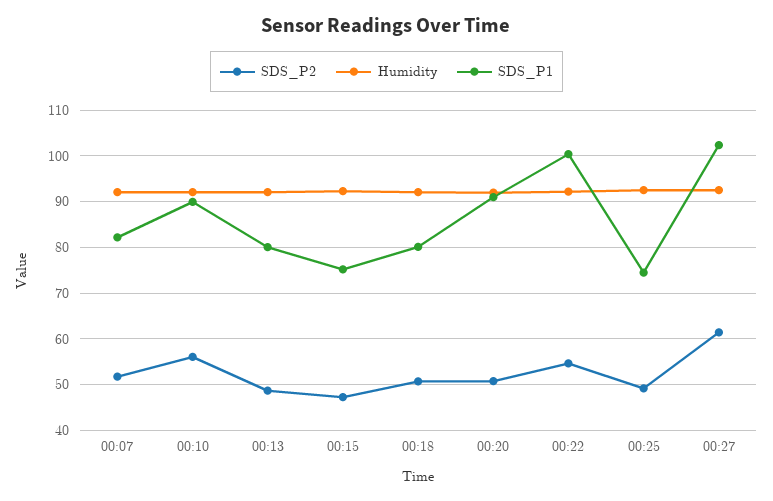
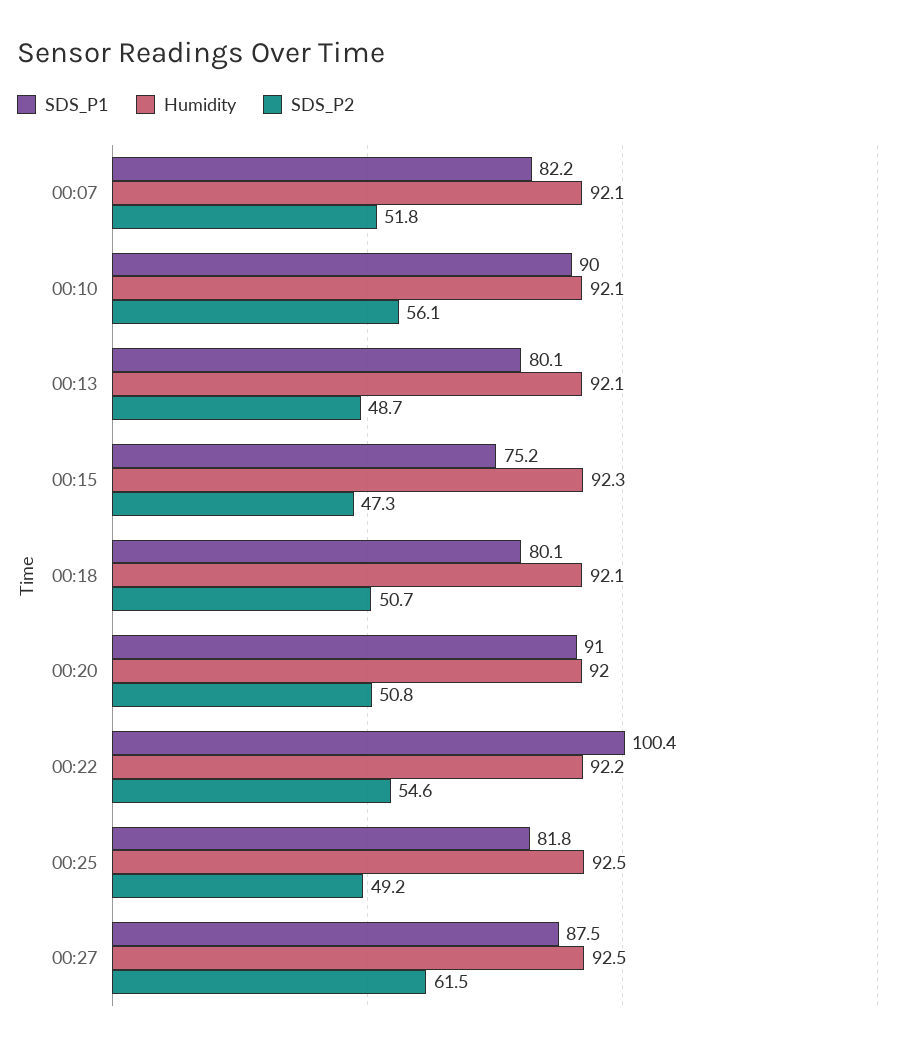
  {
    "SDS_P2": {
      "00:07": 51.8,
      "00:10": 56.1,
      "00:13": 48.7,
      "00:15": 47.3,
      "00:18": 50.7,
      "00:20": 50.8,
      "00:22": 54.6,
      "00:25": 49.2,
      "00:27": 61.5
    },
    "Humidity": {
      "00:07": 92.1,
      "00:10": 92.1,
      "00:13": 92.1,
      "00:15": 92.3,
      "00:18": 92.1,
      "00:20": 92,
      "00:22": 92.2,
      "00:25": 92.5,
      "00:27": 92.5
    },
    "SDS_P1": {
      "00:07": 82.2,
      "00:10": 90,
      "00:13": 80.1,
      "00:15": 75.2,
      "00:18": 80.1,
      "00:20": 91,
      "00:22": 100.4,
-     "00:25": 74,
+     "00:25": 81.8,
-     "00:27": 102
+     "00:27": 87.5
    }
  }

